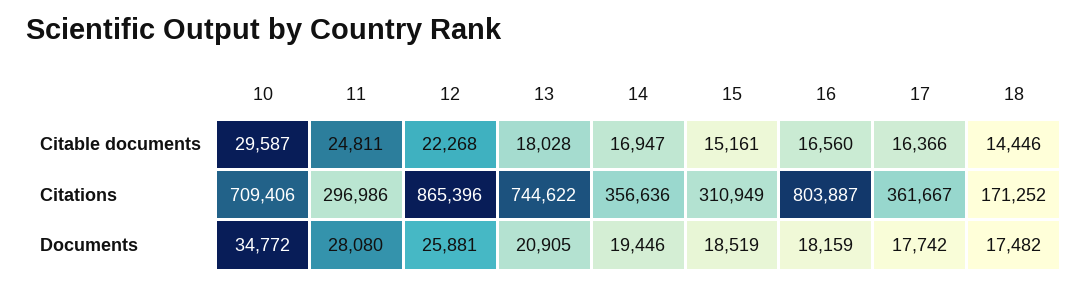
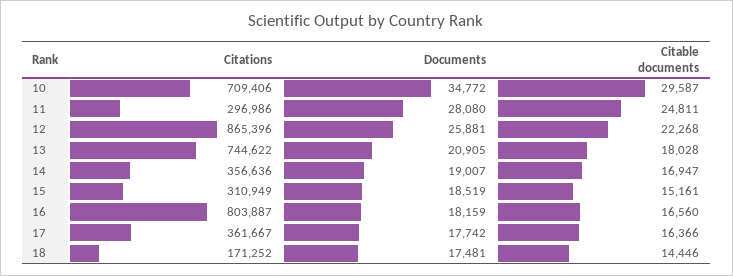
  {
    "10": {
      "Citable documents": 29587,
      "Citations": 709406,
      "Documents": 34772
    },
    "11": {
      "Citable documents": 24811,
      "Citations": 296986,
      "Documents": 28080
    },
    "12": {
      "Citable documents": 22268,
      "Citations": 865396,
      "Documents": 25881
    },
    "13": {
      "Citable documents": 18028,
      "Citations": 744622,
      "Documents": 20905
    },
    "14": {
      "Citable documents": 16947,
      "Citations": 356636,
-     "Documents": 19446
+     "Documents": 19007
    },
    "15": {
      "Citable documents": 15161,
      "Citations": 310949,
      "Documents": 18519
    },
    "16": {
      "Citable documents": 16560,
      "Citations": 803887,
      "Documents": 18159
    },
    "17": {
      "Citable documents": 16366,
      "Citations": 361667,
      "Documents": 17742
    },
    "18": {
      "Citable documents": 14446,
      "Citations": 171252,
-     "Documents": 17482
+     "Documents": 17481
    }
  }

